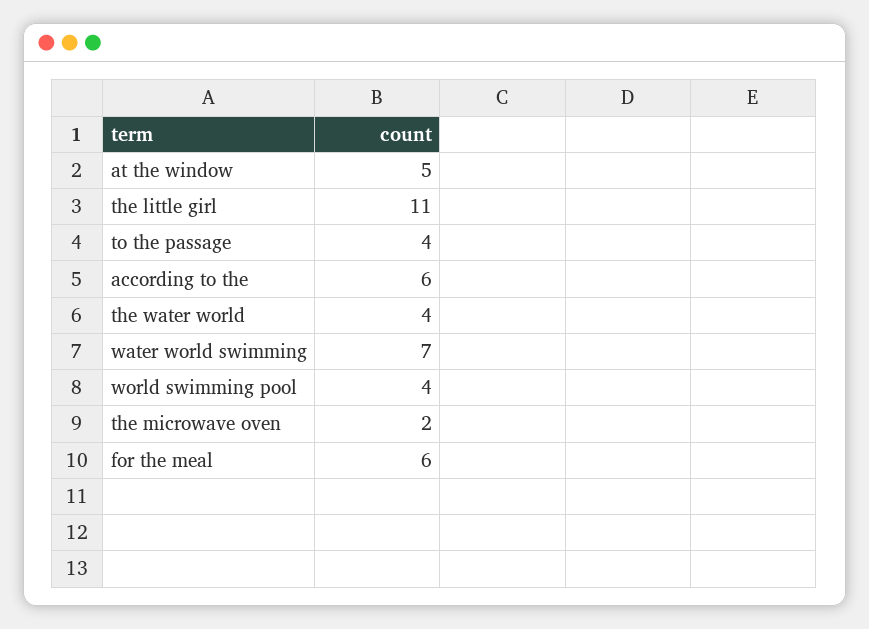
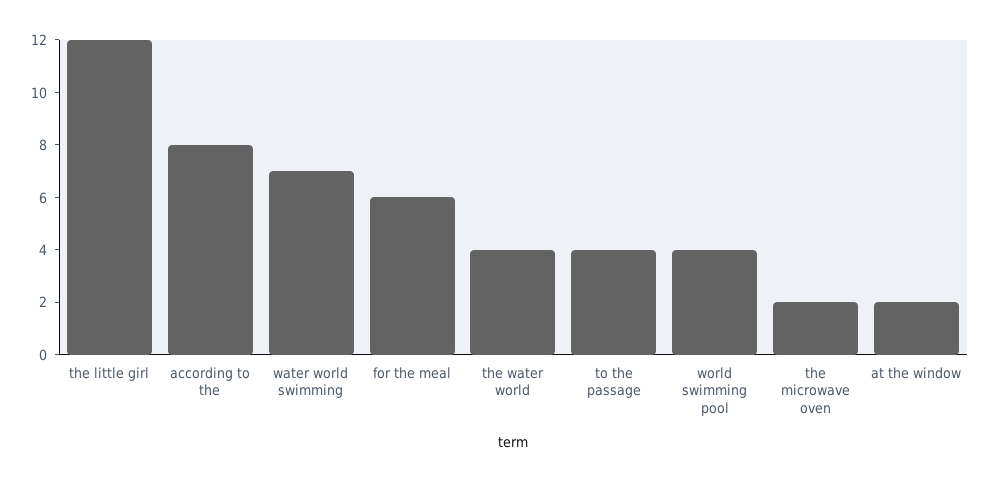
  {
-   "at the window": 5,
+   "at the window": 2,
-   "the little girl": 11,
+   "the little girl": 12,
    "to the passage": 4,
-   "according to the": 6,
+   "according to the": 8,
    "the water world": 4,
    "water world swimming": 7,
    "world swimming pool": 4,
    "the microwave oven": 2,
    "for the meal": 6
  }

